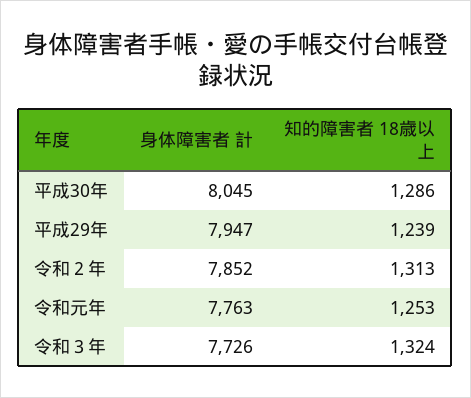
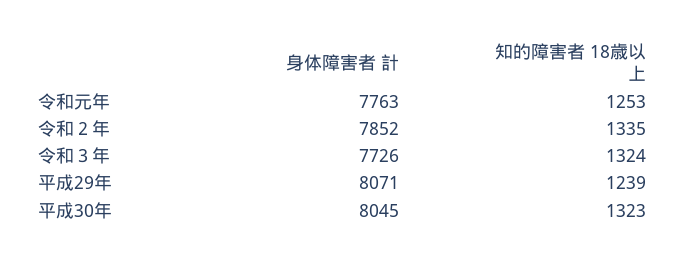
  {
    "身体障害者 計": {
      "平成30年": 8045,
-     "平成29年": 7947,
+     "平成29年": 8071,
      "令和２年": 7852,
      "令和元年": 7763,
      "令和３年": 7726
    },
    "知的障害者 18歳以上": {
-     "平成30年": 1286,
+     "平成30年": 1323,
      "平成29年": 1239,
-     "令和２年": 1313,
+     "令和２年": 1335,
      "令和元年": 1253,
      "令和３年": 1324
    }
  }

